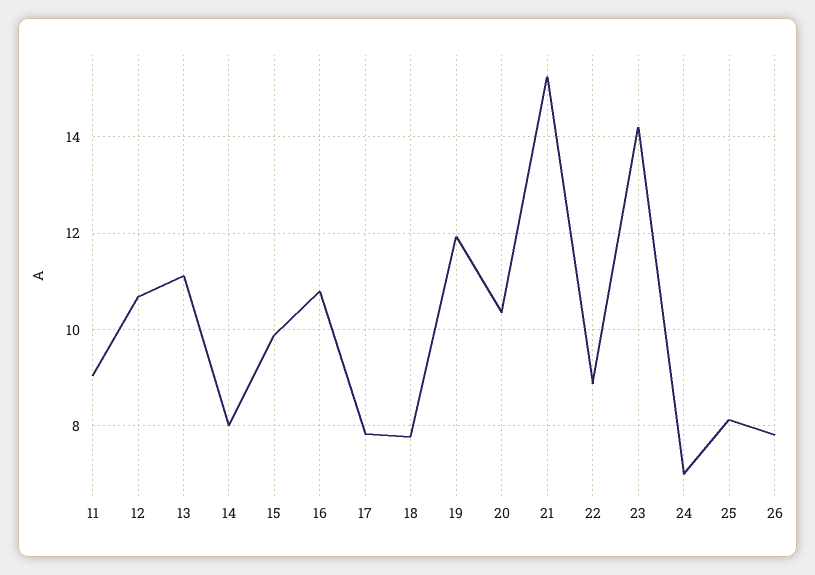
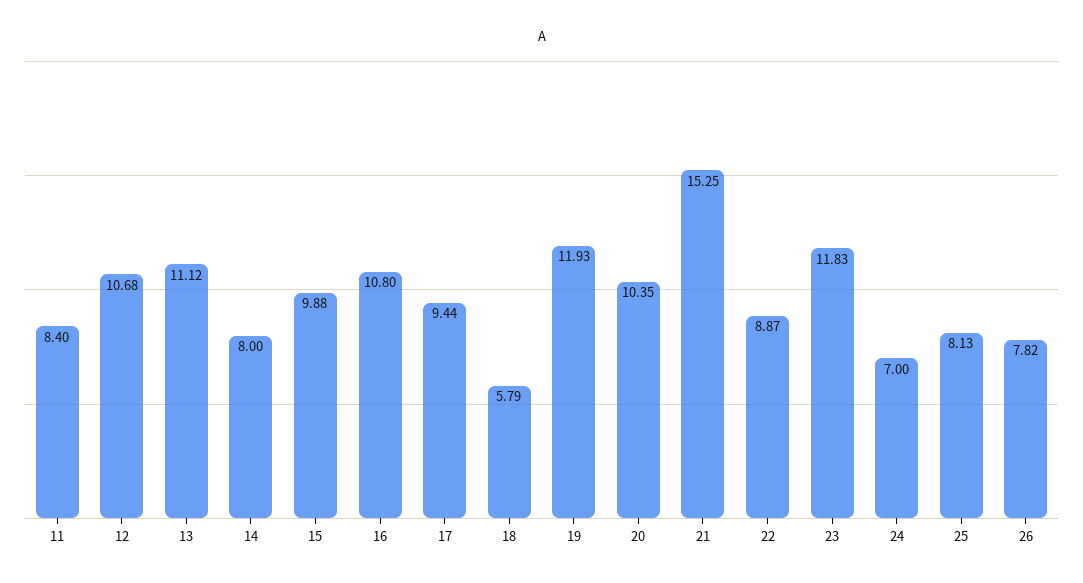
  {
-   "11": 9,
+   "11": 8.4,
    "12": 10.68,
    "13": 11.12,
    "14": 8,
    "15": 9.88,
    "16": 10.8,
-   "17": 7.8,
+   "17": 9.44,
-   "18": 7.8,
+   "18": 5.79,
    "19": 11.93,
    "20": 10.35,
    "21": 15.25,
    "22": 8.87,
-   "23": 14.2,
+   "23": 11.83,
    "24": 7,
    "25": 8.13,
    "26": 7.82
  }

